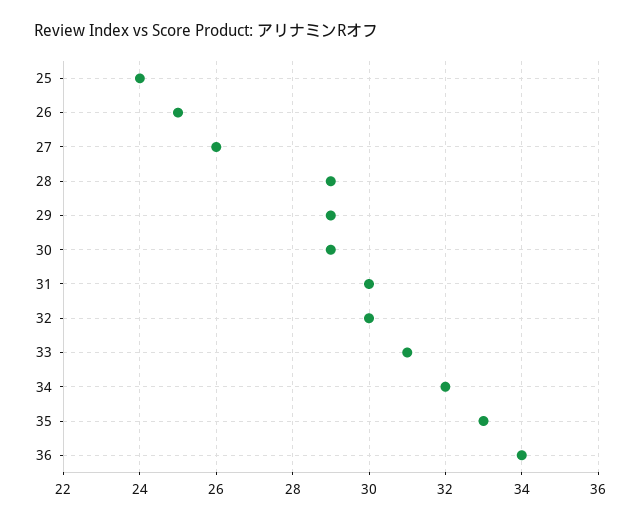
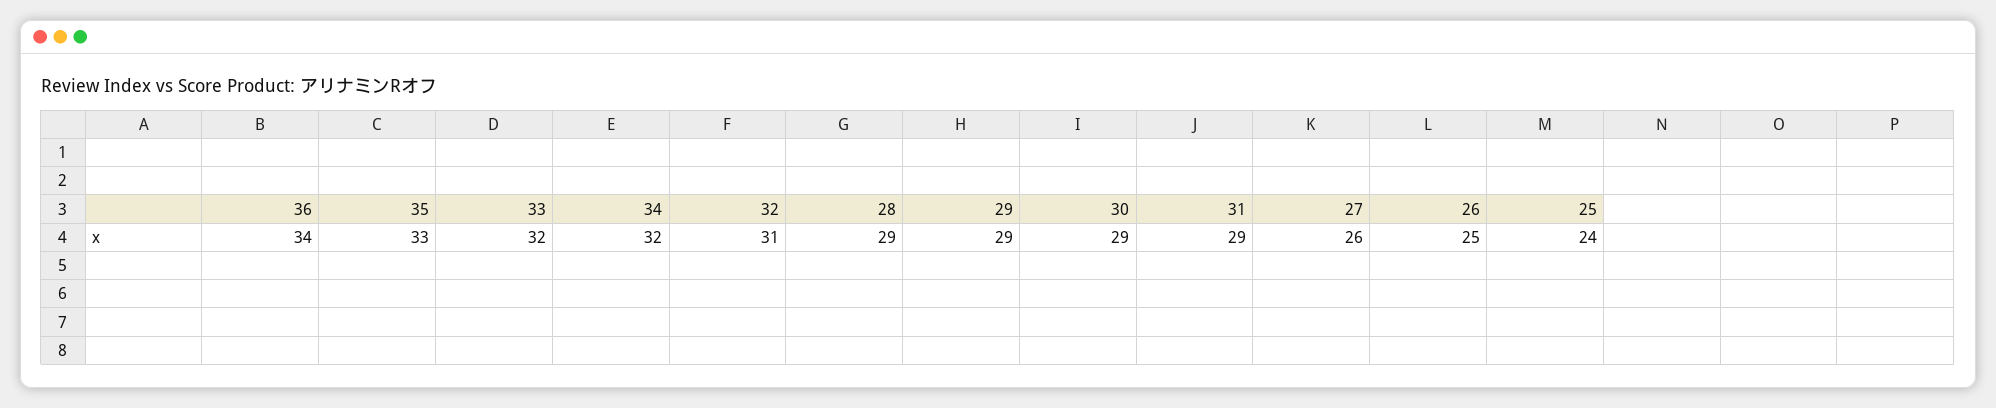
  {
    "25": 24,
    "26": 25,
    "27": 26,
    "28": 29,
    "29": 29,
    "30": 29,
-   "31": 30,
+   "31": 29,
-   "32": 30,
+   "32": 31,
-   "33": 31,
+   "33": 32,
    "34": 32,
    "35": 33,
    "36": 34
  }

